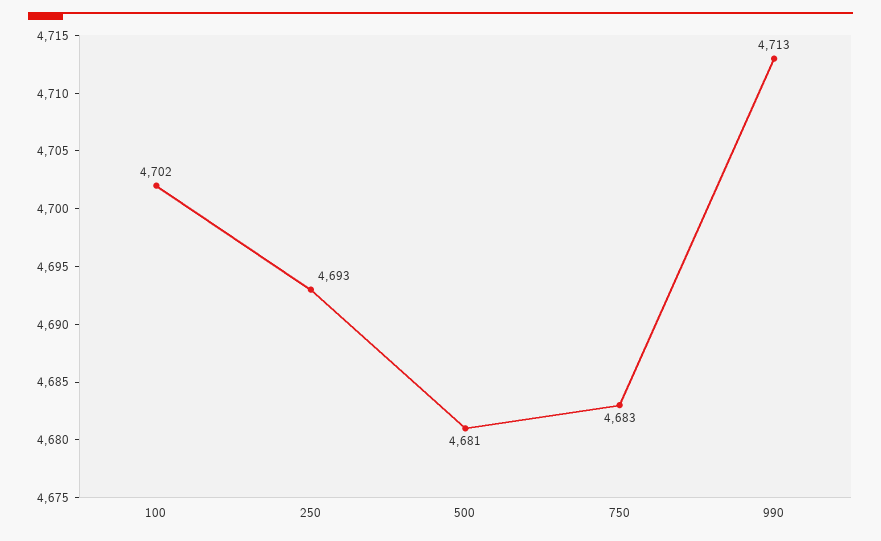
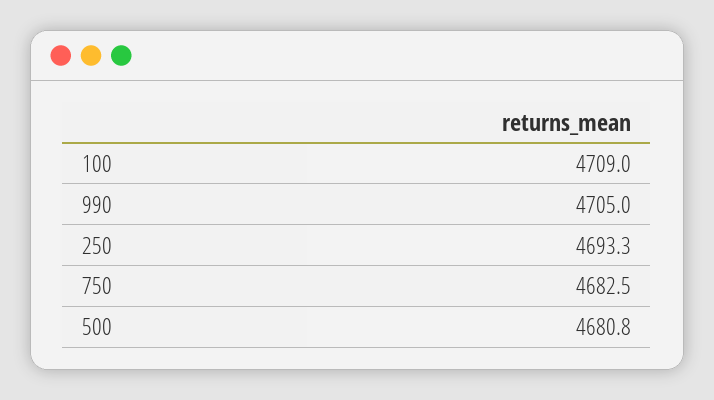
  {
-   "100": 4702,
+   "100": 4709,
    "250": 4693.3,
    "500": 4680.8,
    "750": 4682.5,
-   "990": 4713
+   "990": 4705
  }

